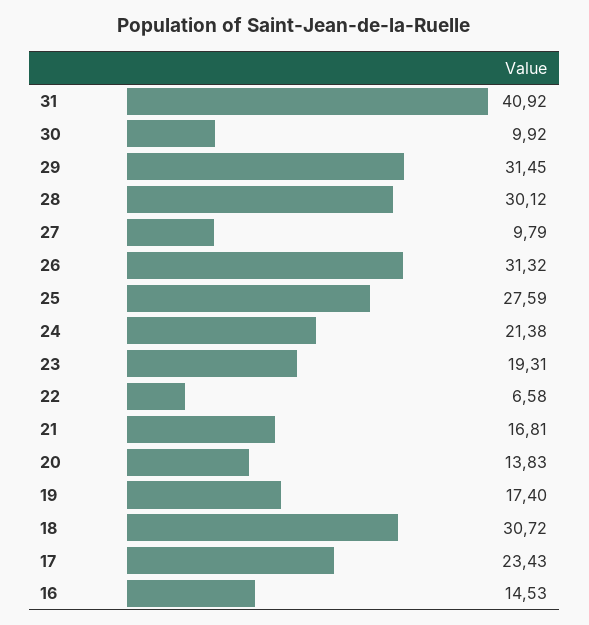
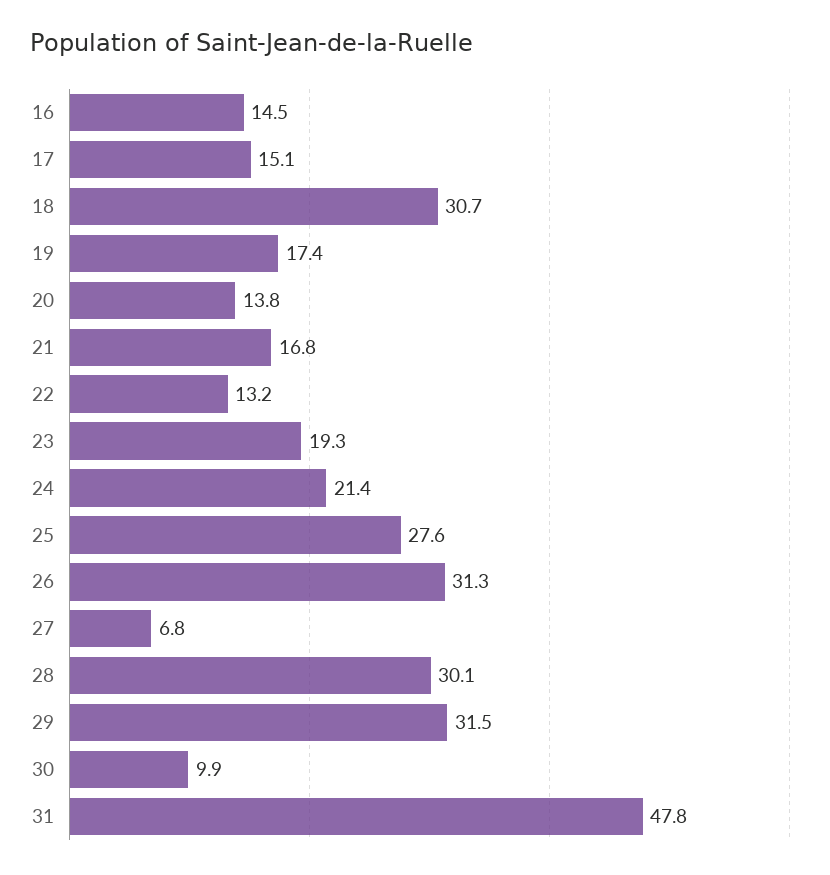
  {
-   "31": 40.92,
+   "31": 47.8,
    "30": 9.92,
    "29": 31.45,
    "28": 30.12,
-   "27": 9.79,
+   "27": 6.8,
    "26": 31.32,
    "25": 27.59,
    "24": 21.38,
    "23": 19.31,
-   "22": 6.58,
+   "22": 13.2,
    "21": 16.81,
    "20": 13.83,
    "19": 17.4,
    "18": 30.72,
-   "17": 23.43,
+   "17": 15.1,
    "16": 14.53
  }

